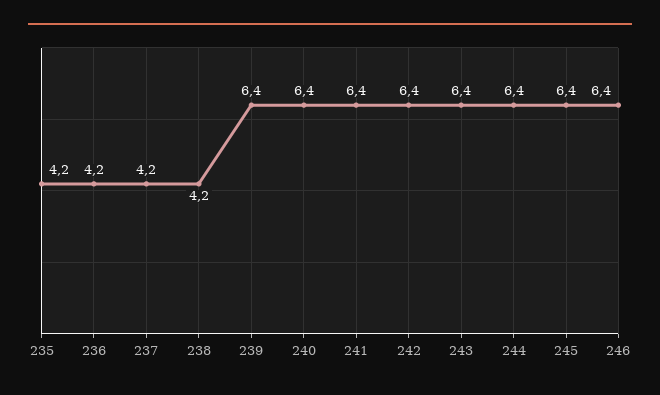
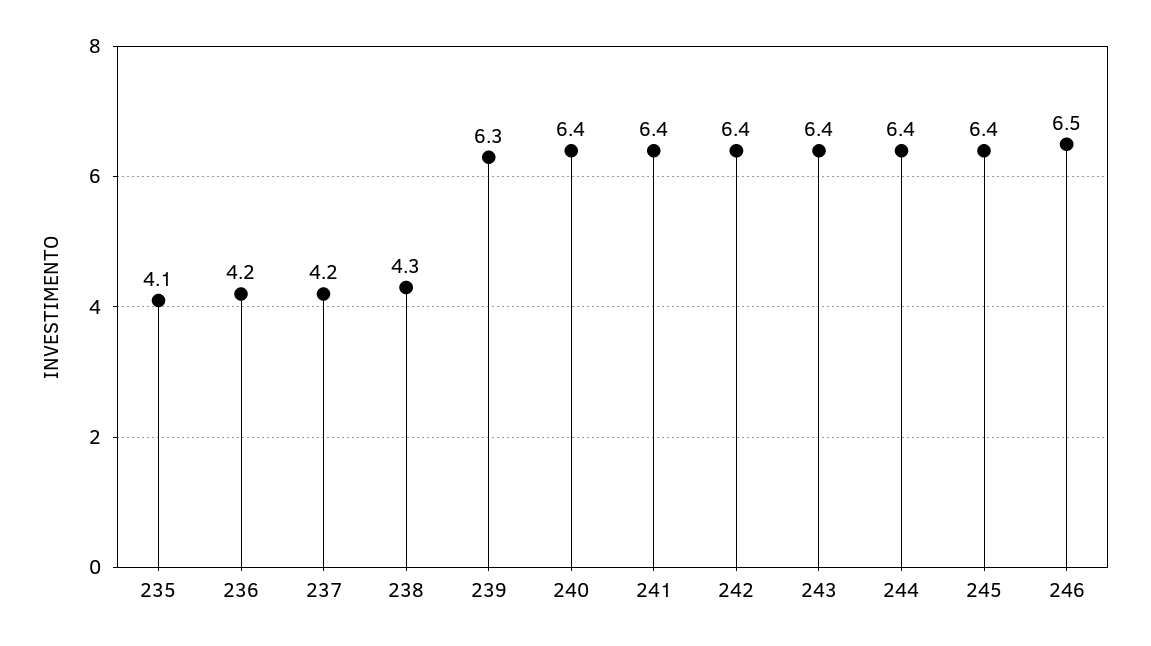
  {
-   "235": 4.2,
+   "235": 4.1,
    "236": 4.2,
    "237": 4.2,
-   "238": 4.2,
+   "238": 4.3,
-   "239": 6.4,
+   "239": 6.3,
    "240": 6.4,
    "241": 6.4,
    "242": 6.4,
    "243": 6.4,
    "244": 6.4,
    "245": 6.4,
-   "246": 6.4
+   "246": 6.5
  }

